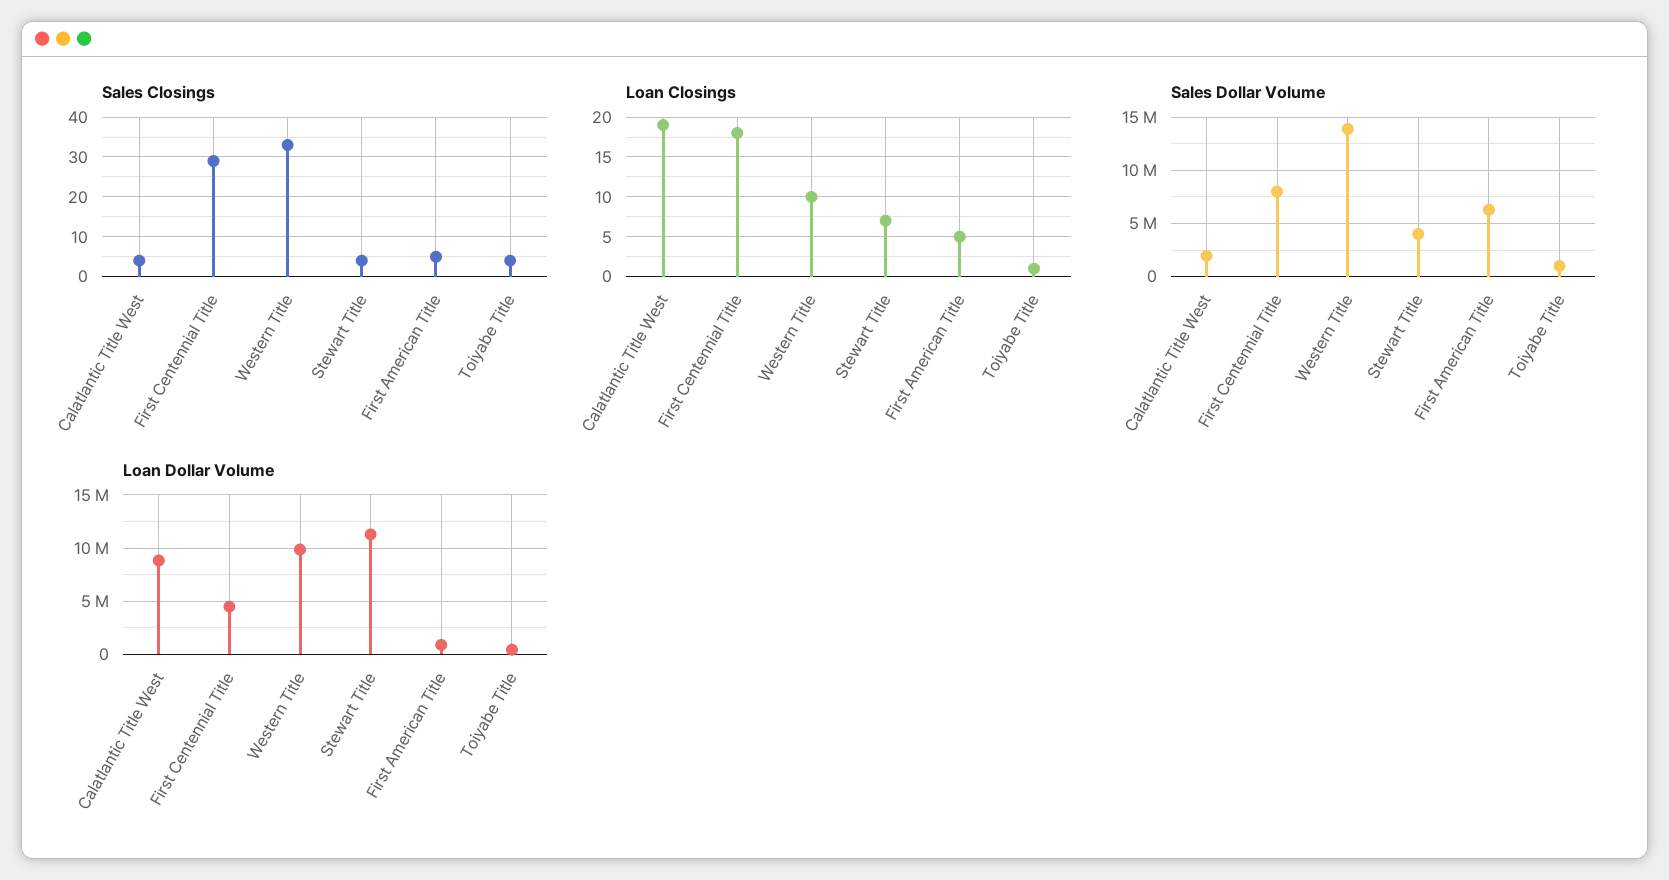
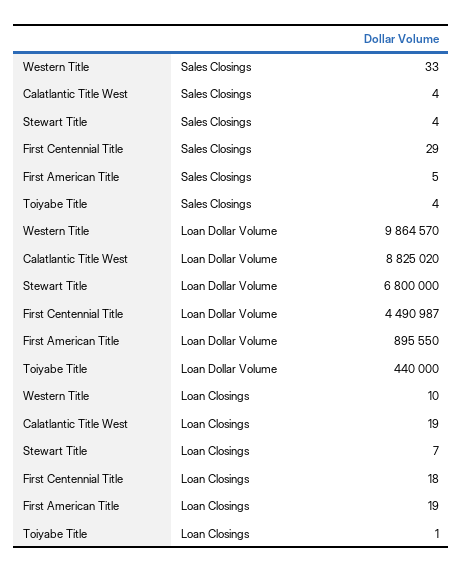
  {
    "Sales Closings": {
      "Calatlantic Title West": 4,
      "First Centennial Title": 29,
      "Western Title": 33,
      "Stewart Title": 4,
      "First American Title": 5,
      "Toiyabe Title": 4
    },
    "Loan Closings": {
      "Calatlantic Title West": 19,
      "First Centennial Title": 18,
      "Western Title": 10,
      "Stewart Title": 7,
-     "First American Title": 5,
+     "First American Title": 19,
      "Toiyabe Title": 1
    },
-   "Sales Dollar Volume": {
-     "Calatlantic Title West": 2000000,
-     "First Centennial Title": 8000000,
-     "Western Title": 14000000,
-     "Stewart Title": 4000000,
-     "First American Title": 6000000,
-     "Toiyabe Title": 1000000
-   },
    "Loan Dollar Volume": {
      "Calatlantic Title West": 8825020,
      "First Centennial Title": 4490987,
      "Western Title": 9864570,
-     "Stewart Title": 11000000,
+     "Stewart Title": 6800000,
      "First American Title": 895550,
      "Toiyabe Title": 440000
    }
  }

